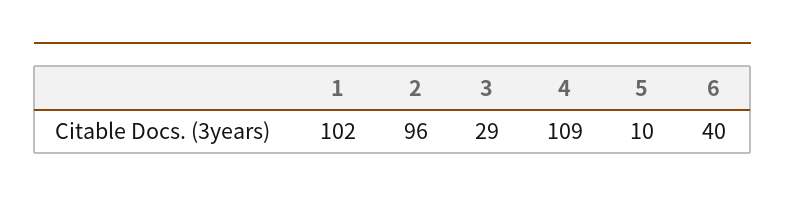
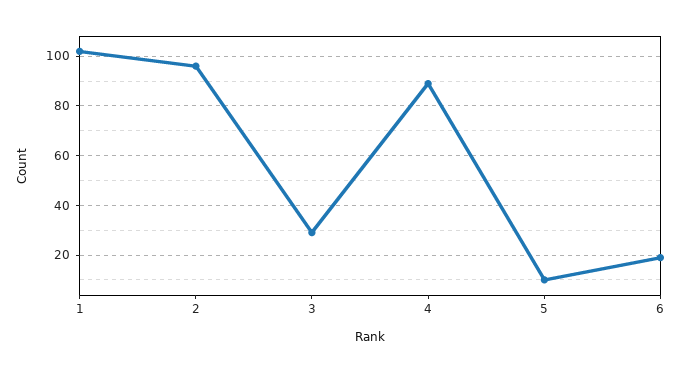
  {
    "1": 102,
    "2": 96,
    "3": 29,
-   "4": 109,
+   "4": 90,
    "5": 10,
-   "6": 40
+   "6": 20
  }

